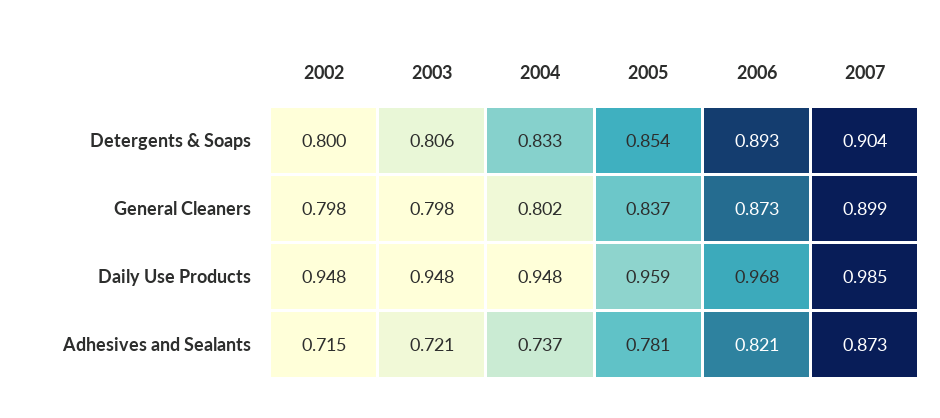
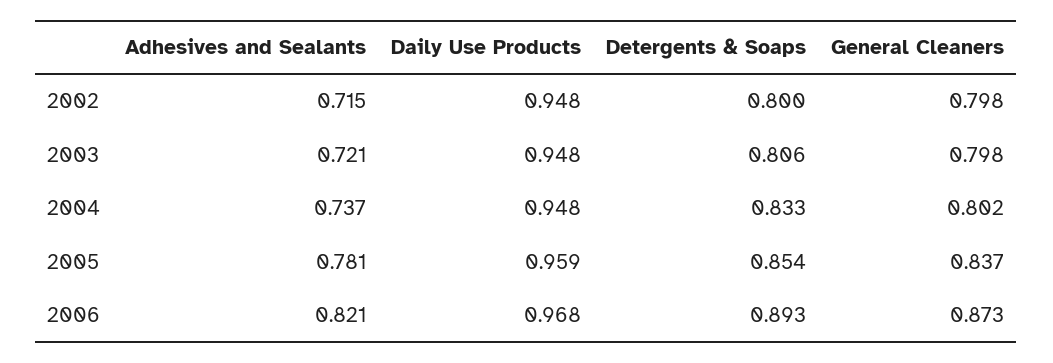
  {
    "2002": {
      "Detergents & Soaps": 0.8,
      "General Cleaners": 0.798,
      "Daily Use Products": 0.948,
      "Adhesives and Sealants": 0.715
    },
    "2003": {
      "Detergents & Soaps": 0.806,
      "General Cleaners": 0.798,
      "Daily Use Products": 0.948,
      "Adhesives and Sealants": 0.721
    },
    "2004": {
      "Detergents & Soaps": 0.833,
      "General Cleaners": 0.802,
      "Daily Use Products": 0.948,
      "Adhesives and Sealants": 0.737
    },
    "2005": {
      "Detergents & Soaps": 0.854,
      "General Cleaners": 0.837,
      "Daily Use Products": 0.959,
      "Adhesives and Sealants": 0.781
    },
    "2006": {
      "Detergents & Soaps": 0.893,
      "General Cleaners": 0.873,
      "Daily Use Products": 0.968,
      "Adhesives and Sealants": 0.821
-   },
+   }
-   "2007": {
-     "Detergents & Soaps": 0.904,
-     "General Cleaners": 0.899,
-     "Daily Use Products": 0.985,
-     "Adhesives and Sealants": 0.873
-   }
  }

